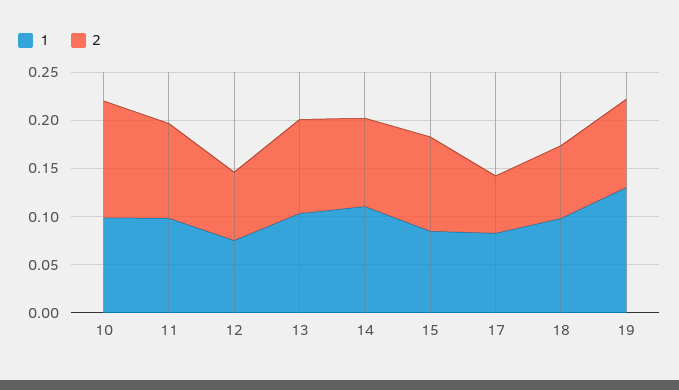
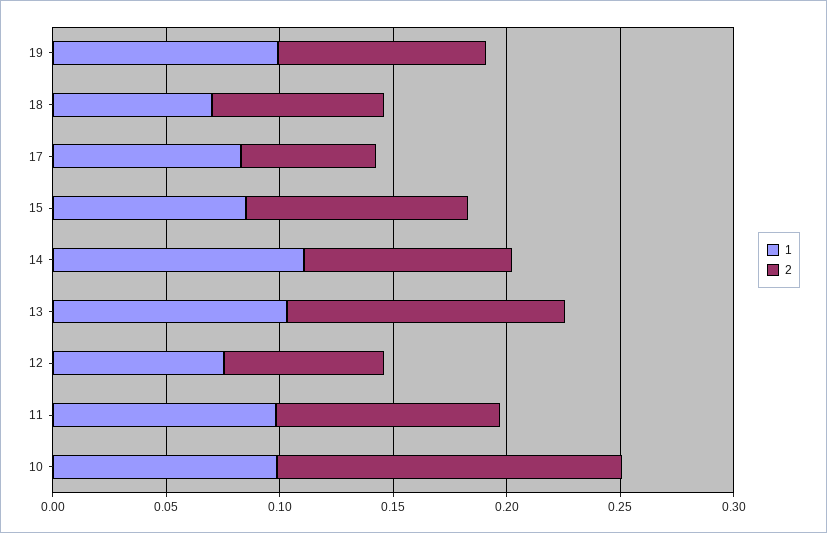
  {
    "1": {
      "10": 0.1,
      "11": 0.1,
      "12": 0.08,
      "13": 0.1,
      "14": 0.11,
      "15": 0.09,
      "17": 0.08,
-     "18": 0.1,
+     "18": 0.07,
-     "19": 0.13
+     "19": 0.1
    },
    "2": {
-     "10": 0.12,
+     "10": 0.15,
      "11": 0.1,
      "12": 0.07,
-     "13": 0.1,
+     "13": 0.12,
      "14": 0.09,
      "15": 0.1,
      "17": 0.06,
      "18": 0.08,
      "19": 0.09
    }
  }

